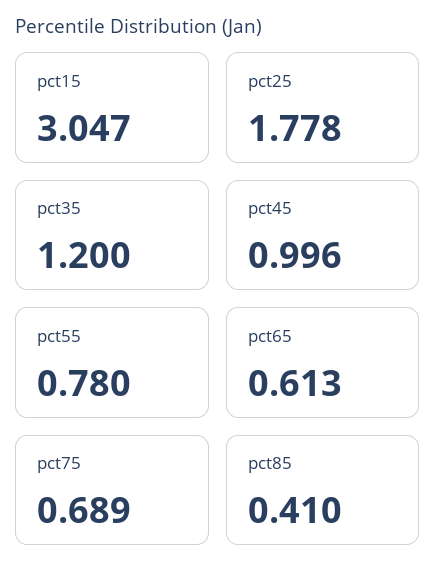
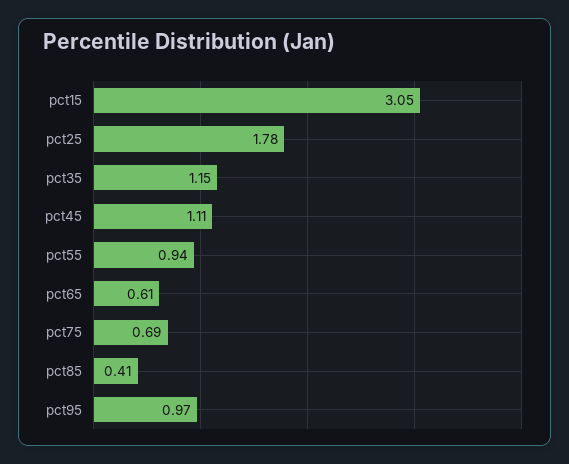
  {
    "pct15": 3.047,
    "pct25": 1.778,
-   "pct35": 1.2,
+   "pct35": 1.15,
-   "pct45": 0.996,
+   "pct45": 1.11,
-   "pct55": 0.78,
+   "pct55": 0.94,
    "pct65": 0.613,
    "pct75": 0.689,
-   "pct85": 0.41
+   "pct85": 0.41,
+   "pct95": 0.97
  }

